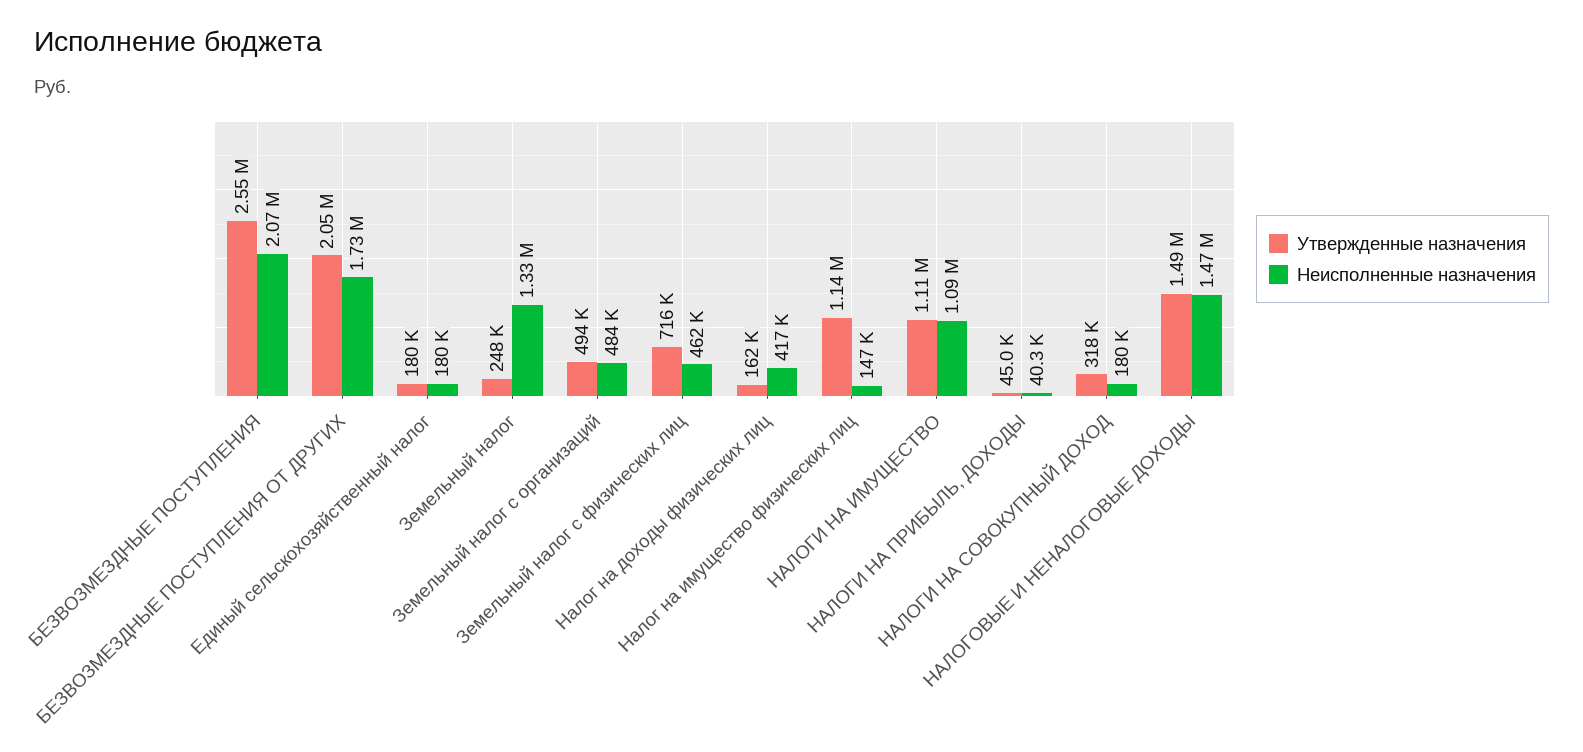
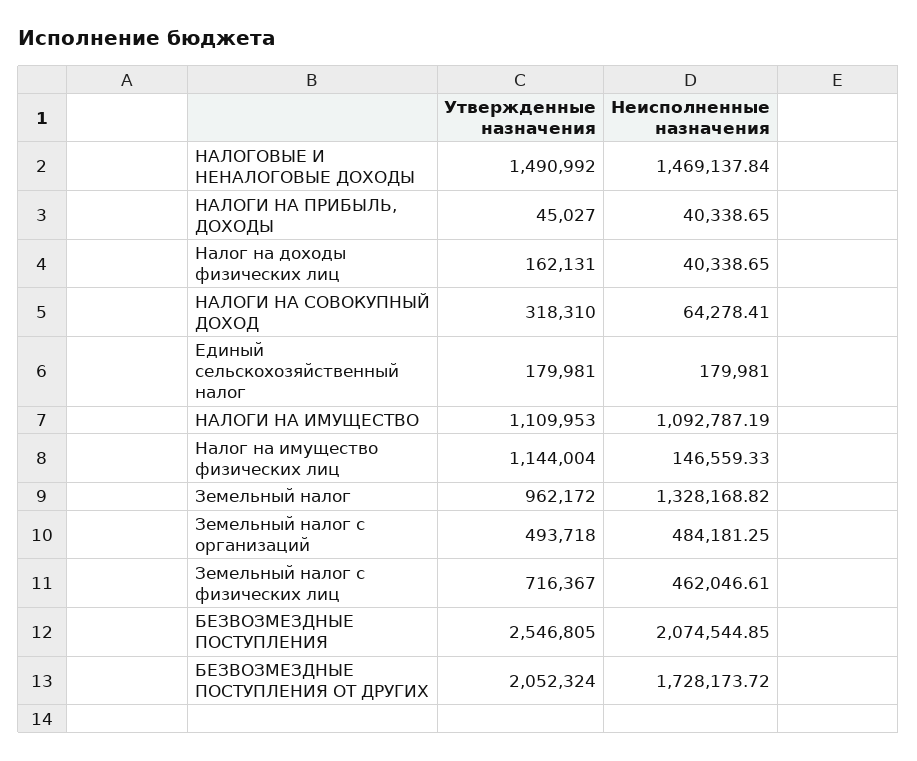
  {
    "Утвержденные назначения": {
      "БЕЗВОЗМЕЗДНЫЕ ПОСТУПЛЕНИЯ": 2546805,
      "БЕЗВОЗМЕЗДНЫЕ ПОСТУПЛЕНИЯ ОТ ДРУГИХ": 2052324,
      "Единый сельскохозяйственный налог": 179981,
-     "Земельный налог": 248000,
+     "Земельный налог": 962172,
      "Земельный налог с организаций": 493718,
      "Земельный налог с физических лиц": 716367,
      "Налог на доходы физических лиц": 162131,
      "Налог на имущество физических лиц": 1144004,
      "НАЛОГИ НА ИМУЩЕСТВО": 1109953,
      "НАЛОГИ НА ПРИБЫЛЬ, ДОХОДЫ": 45027,
      "НАЛОГИ НА СОВОКУПНЫЙ ДОХОД": 318310,
      "НАЛОГОВЫЕ И НЕНАЛОГОВЫЕ ДОХОДЫ": 1490992
    },
    "Неисполненные назначения": {
      "БЕЗВОЗМЕЗДНЫЕ ПОСТУПЛЕНИЯ": 2074544.85,
      "БЕЗВОЗМЕЗДНЫЕ ПОСТУПЛЕНИЯ ОТ ДРУГИХ": 1728173.72,
      "Единый сельскохозяйственный налог": 179981,
      "Земельный налог": 1328168.82,
      "Земельный налог с организаций": 484181.25,
      "Земельный налог с физических лиц": 462046.61,
-     "Налог на доходы физических лиц": 417000,
+     "Налог на доходы физических лиц": 40338.65,
      "Налог на имущество физических лиц": 146559.33,
      "НАЛОГИ НА ИМУЩЕСТВО": 1092787.19,
      "НАЛОГИ НА ПРИБЫЛЬ, ДОХОДЫ": 40338.65,
-     "НАЛОГИ НА СОВОКУПНЫЙ ДОХОД": 180000,
+     "НАЛОГИ НА СОВОКУПНЫЙ ДОХОД": 64278.41,
      "НАЛОГОВЫЕ И НЕНАЛОГОВЫЕ ДОХОДЫ": 1469137.84
    }
  }

